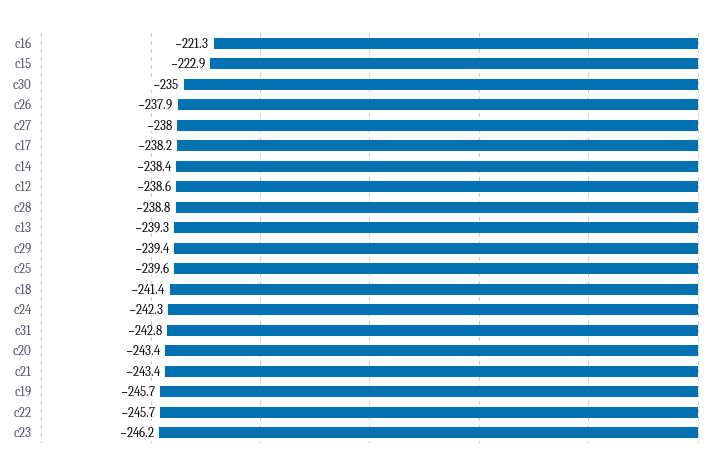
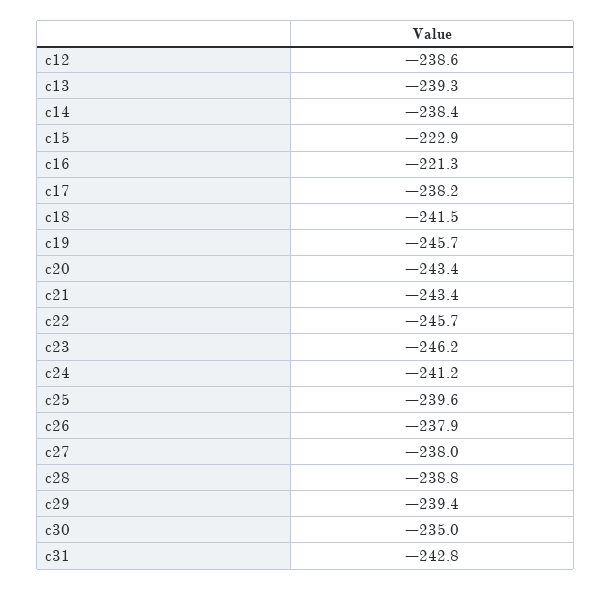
  {
    "c16": -221.3,
    "c15": -222.9,
    "c30": -235,
    "c26": -237.9,
    "c27": -238,
    "c17": -238.2,
    "c14": -238.4,
    "c12": -238.6,
    "c28": -238.8,
    "c13": -239.3,
    "c29": -239.4,
    "c25": -239.6,
-   "c18": -241.4,
+   "c18": -241.5,
-   "c24": -242.3,
+   "c24": -241.2,
    "c31": -242.8,
    "c20": -243.4,
    "c21": -243.4,
    "c19": -245.7,
    "c22": -245.7,
    "c23": -246.2
  }

